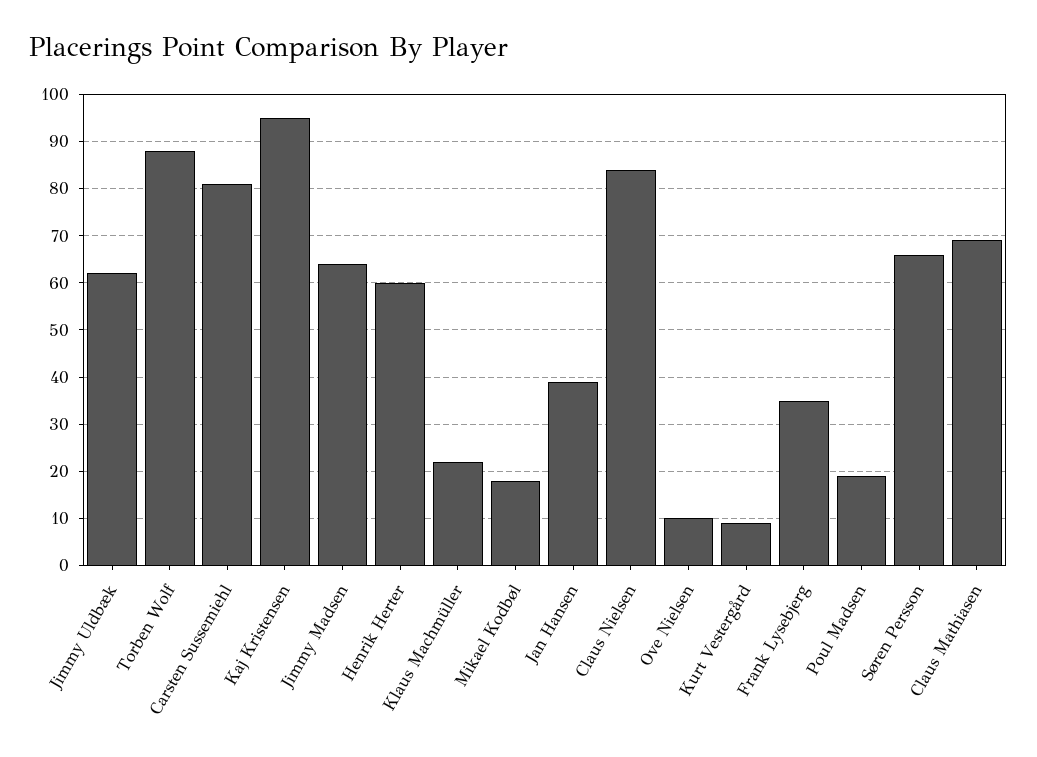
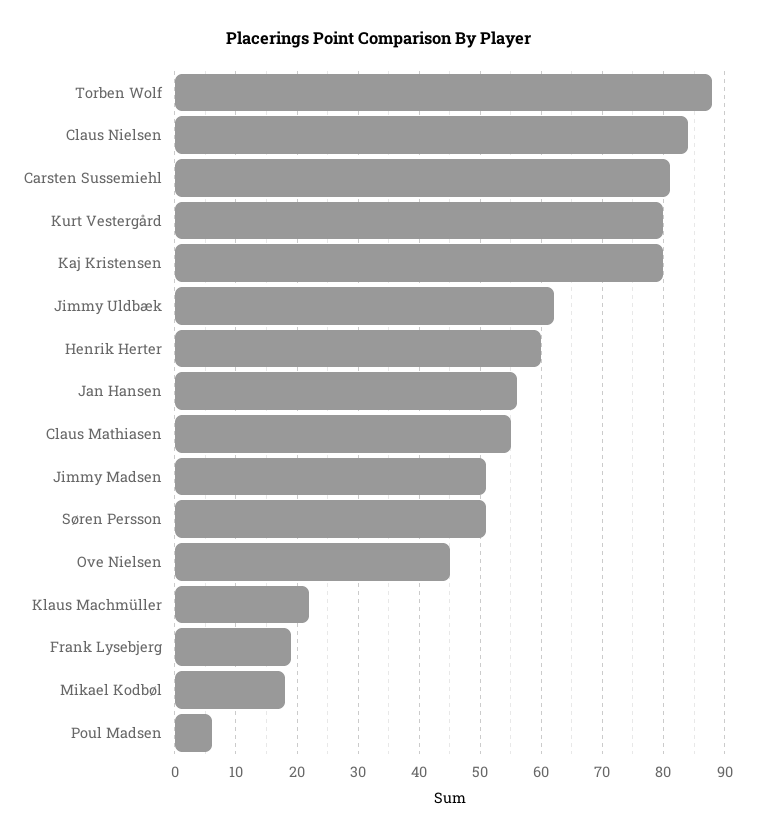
  {
    "Jimmy Uldbæk": 62,
    "Torben Wolf": 88,
    "Carsten Sussemiehl": 81,
-   "Kaj Kristensen": 95,
+   "Kaj Kristensen": 80,
-   "Jimmy Madsen": 65,
+   "Jimmy Madsen": 51,
    "Henrik Herter": 60,
    "Klaus Machmüller": 22,
    "Mikael Kodbøl": 18,
-   "Jan Hansen": 40,
+   "Jan Hansen": 56,
    "Claus Nielsen": 84,
-   "Ove Nielsen": 10,
+   "Ove Nielsen": 45,
-   "Kurt Vestergård": 10,
+   "Kurt Vestergård": 80,
-   "Frank Lysebjerg": 35,
+   "Frank Lysebjerg": 19,
-   "Poul Madsen": 20,
+   "Poul Madsen": 6,
-   "Søren Persson": 65,
+   "Søren Persson": 51,
-   "Claus Mathiasen": 70
+   "Claus Mathiasen": 55
  }

